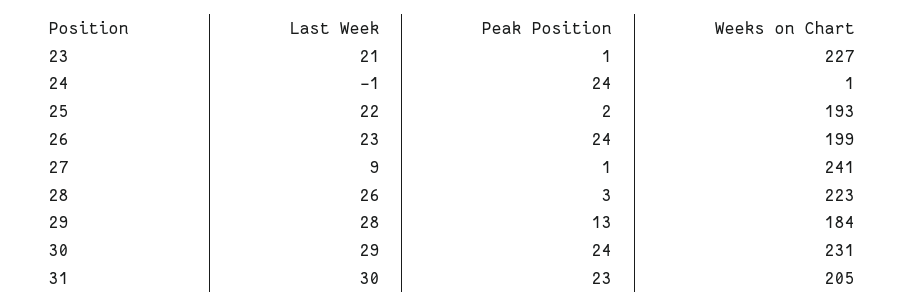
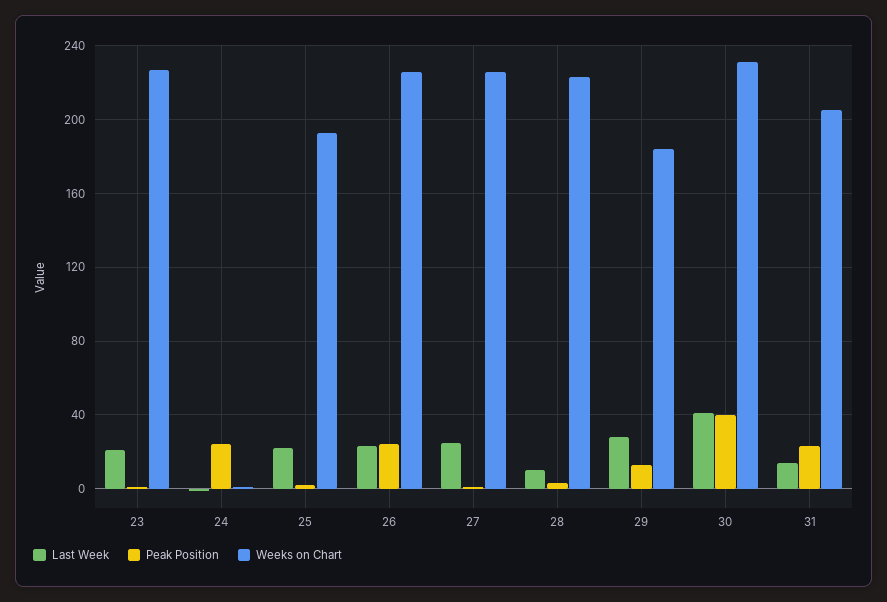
  {
    "Last Week": {
      "23": 21,
      "24": -1,
      "25": 22,
      "26": 23,
-     "27": 9,
+     "27": 25,
-     "28": 26,
+     "28": 10,
      "29": 28,
-     "30": 29,
+     "30": 40,
-     "31": 30
+     "31": 15
    },
    "Peak Position": {
      "23": 1,
      "24": 24,
      "25": 2,
      "26": 24,
      "27": 1,
      "28": 3,
      "29": 13,
-     "30": 24,
+     "30": 40,
      "31": 23
    },
    "Weeks on Chart": {
      "23": 227,
      "24": 1,
      "25": 193,
-     "26": 199,
+     "26": 225,
-     "27": 241,
+     "27": 225,
      "28": 223,
      "29": 184,
      "30": 231,
      "31": 205
    }
  }

